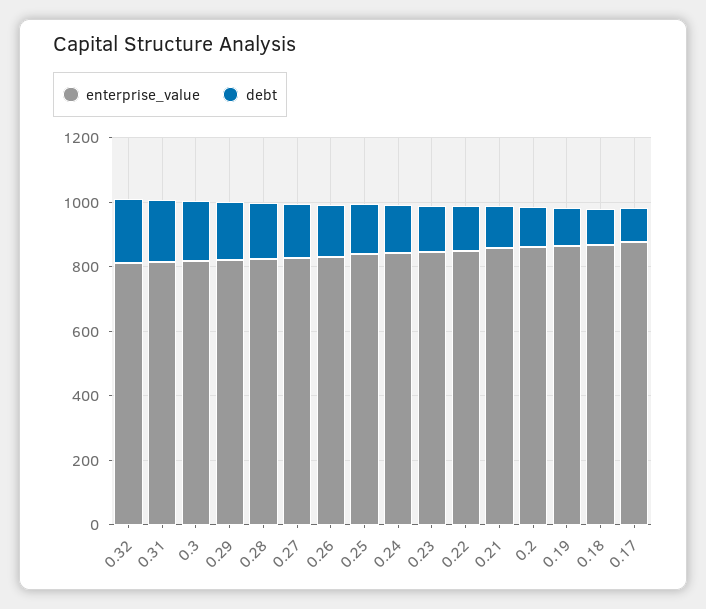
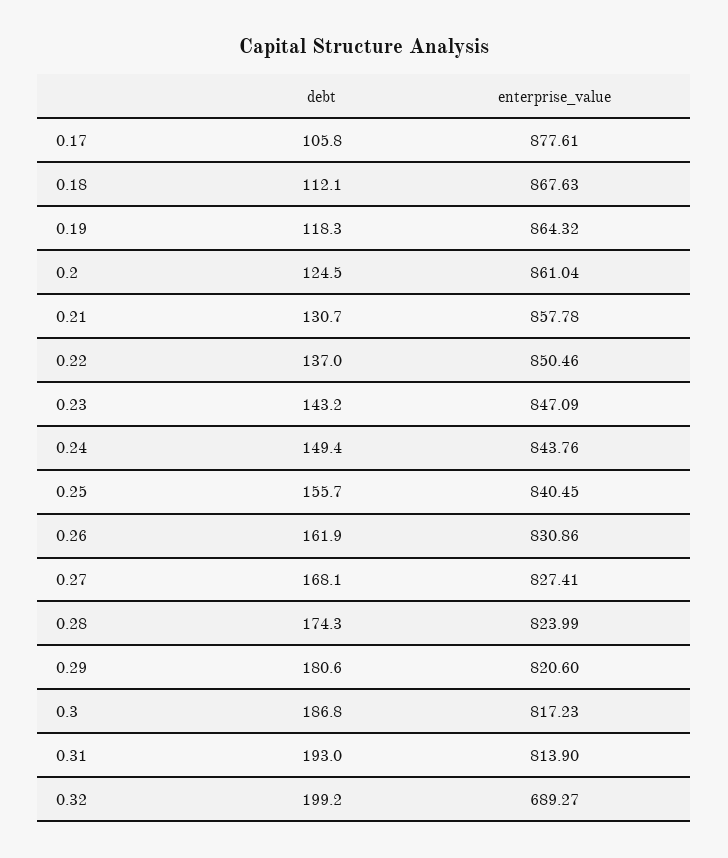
  {
    "enterprise_value": {
-     "0.32": 800,
+     "0.32": 689.27,
      "0.31": 813.9,
      "0.3": 817.23,
      "0.29": 820.6,
      "0.28": 823.99,
      "0.27": 827.41,
      "0.26": 830.86,
      "0.25": 840.45,
      "0.24": 843.76,
      "0.23": 847.09,
      "0.22": 850.46,
      "0.21": 857.78,
      "0.2": 861.04,
      "0.19": 864.32,
      "0.18": 867.63,
      "0.17": 877.61
    },
    "debt": {
      "0.32": 199.2,
      "0.31": 193,
      "0.3": 186.8,
      "0.29": 180.6,
      "0.28": 174.3,
      "0.27": 168.1,
      "0.26": 161.9,
      "0.25": 155.7,
      "0.24": 149.4,
      "0.23": 143.2,
      "0.22": 137,
      "0.21": 130.7,
      "0.2": 124.5,
      "0.19": 118.3,
      "0.18": 112.1,
      "0.17": 105.8
    }
  }

